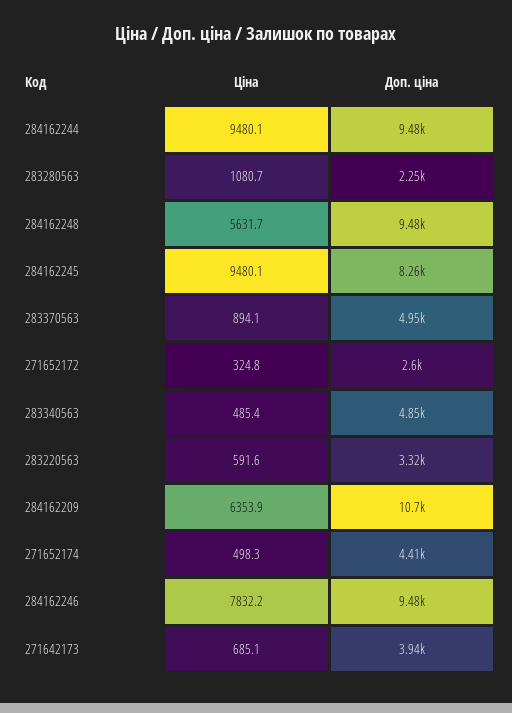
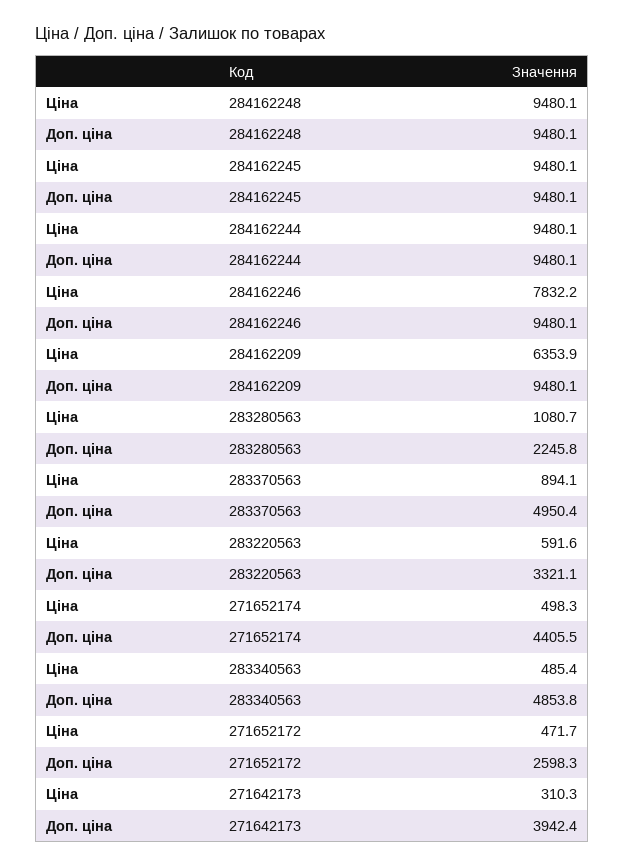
  {
    "Ціна": {
      "284162244": 9480.1,
      "283280563": 1080.7,
-     "284162248": 5631.7,
+     "284162248": 9480.1,
      "284162245": 9480.1,
      "283370563": 894.1,
-     "271652172": 324.8,
+     "271652172": 471.7,
      "283340563": 485.4,
      "283220563": 591.6,
      "284162209": 6353.9,
      "271652174": 498.3,
      "284162246": 7832.2,
-     "271642173": 685.1
+     "271642173": 310.3
    },
    "Доп. ціна": {
      "284162244": 9480.1,
      "283280563": 2245.8,
      "284162248": 9480.1,
-     "284162245": 8260,
+     "284162245": 9480.1,
      "283370563": 4950.4,
      "271652172": 2598.3,
      "283340563": 4853.8,
      "283220563": 3321.1,
-     "284162209": 10700,
+     "284162209": 9480.1,
      "271652174": 4405.5,
      "284162246": 9480.1,
      "271642173": 3942.4
    }
  }

